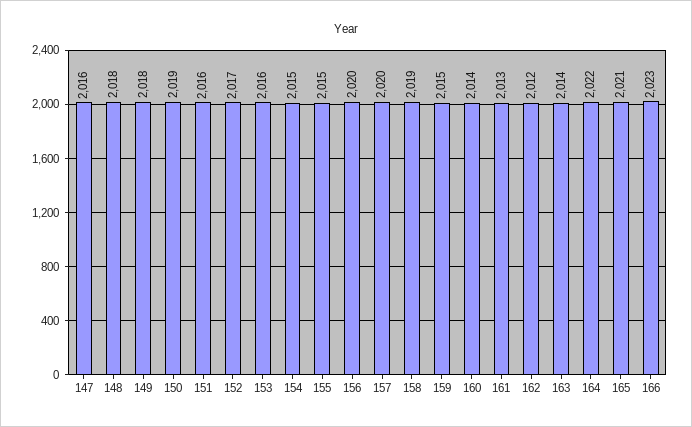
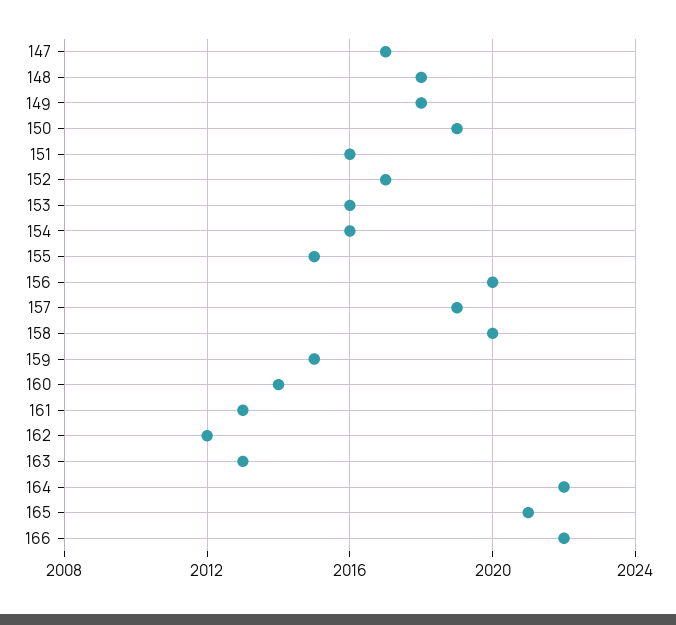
  {
-   "147": 2016,
+   "147": 2017,
    "148": 2018,
    "149": 2018,
    "150": 2019,
    "151": 2016,
    "152": 2017,
    "153": 2016,
-   "154": 2015,
+   "154": 2016,
    "155": 2015,
    "156": 2020,
-   "157": 2020,
+   "157": 2019,
-   "158": 2019,
+   "158": 2020,
    "159": 2015,
    "160": 2014,
    "161": 2013,
    "162": 2012,
-   "163": 2014,
+   "163": 2013,
    "164": 2022,
    "165": 2021,
-   "166": 2023
+   "166": 2022
  }

